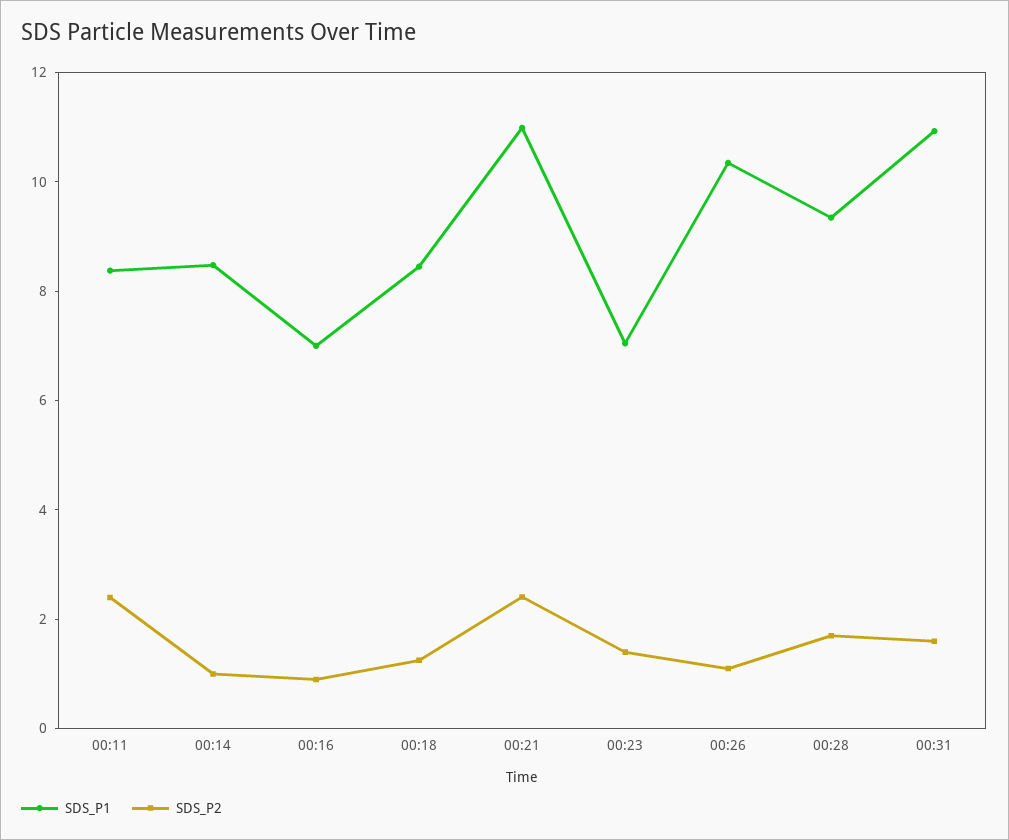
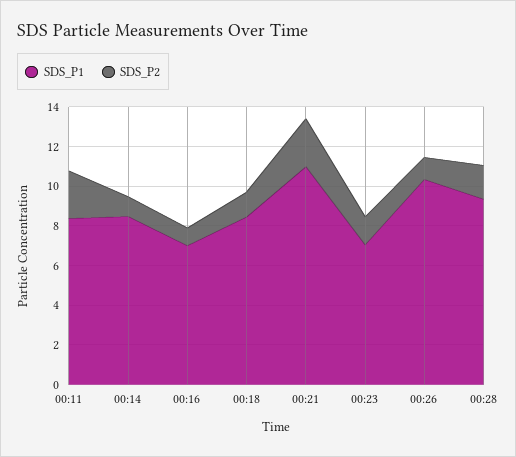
  {
    "SDS_P1": {
      "00:11": 8.5,
      "00:14": 8.5,
      "00:16": 7,
      "00:18": 8.5,
      "00:21": 11,
      "00:23": 7,
      "00:26": 10.5,
-     "00:28": 9.5,
+     "00:28": 9.5
-     "00:31": 11
    },
    "SDS_P2": {
      "00:11": 2.5,
      "00:14": 1,
      "00:16": 1,
      "00:18": 1.5,
      "00:21": 2.5,
      "00:23": 1.5,
      "00:26": 1,
-     "00:28": 1.5,
+     "00:28": 1.5
-     "00:31": 1.5
    }
  }

